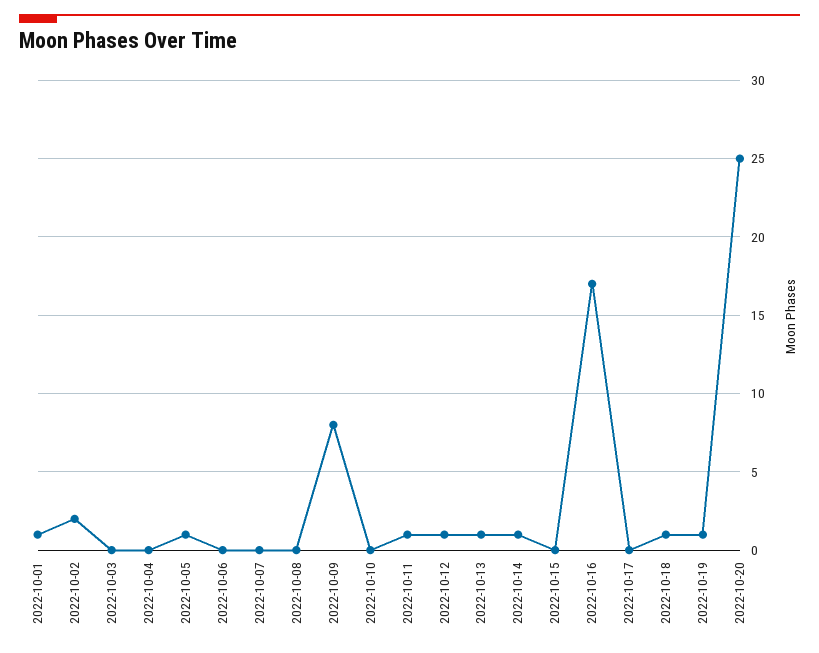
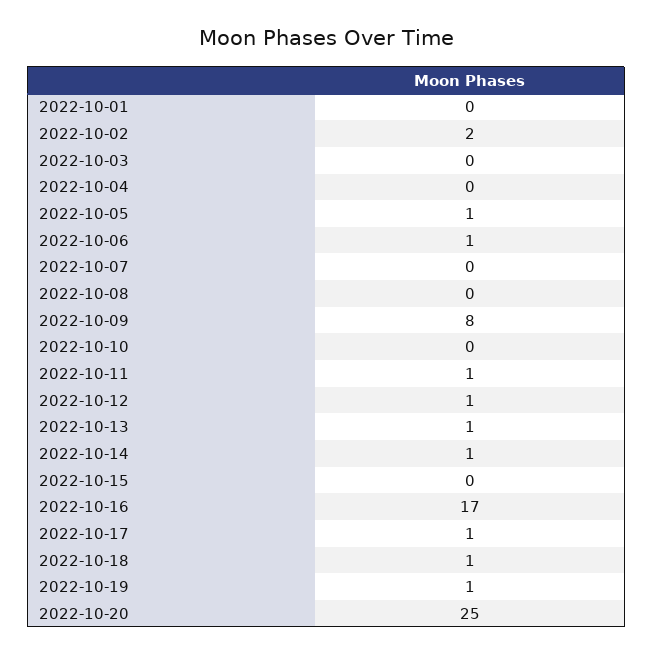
  {
-   "2022-10-01": 1,
+   "2022-10-01": 0,
    "2022-10-02": 2,
    "2022-10-03": 0,
    "2022-10-04": 0,
    "2022-10-05": 1,
-   "2022-10-06": 0,
+   "2022-10-06": 1,
    "2022-10-07": 0,
    "2022-10-08": 0,
    "2022-10-09": 8,
    "2022-10-10": 0,
    "2022-10-11": 1,
    "2022-10-12": 1,
    "2022-10-13": 1,
    "2022-10-14": 1,
    "2022-10-15": 0,
    "2022-10-16": 17,
-   "2022-10-17": 0,
+   "2022-10-17": 1,
    "2022-10-18": 1,
    "2022-10-19": 1,
    "2022-10-20": 25
  }

